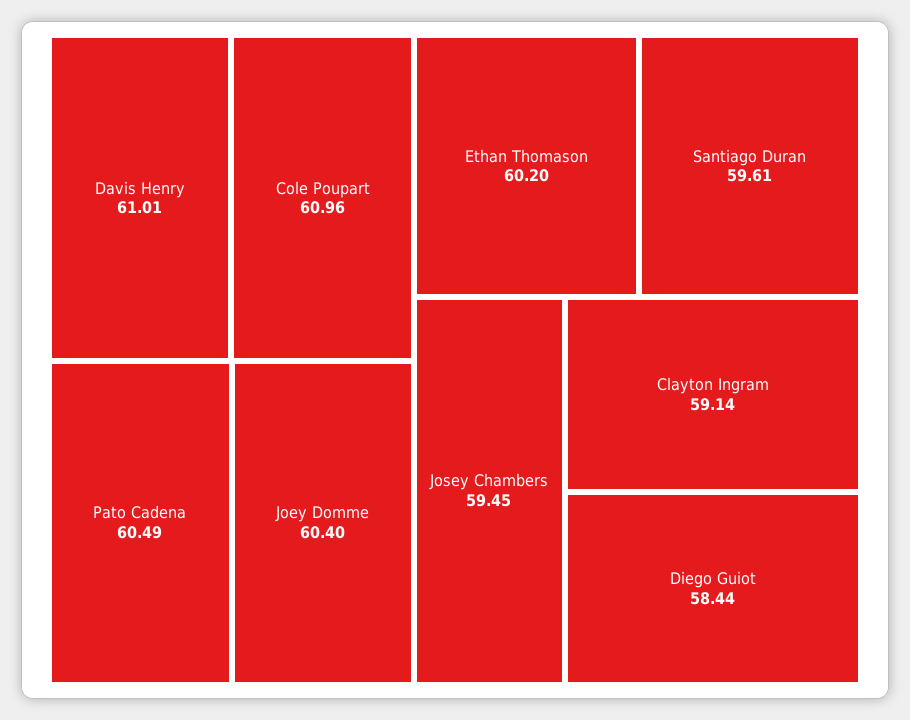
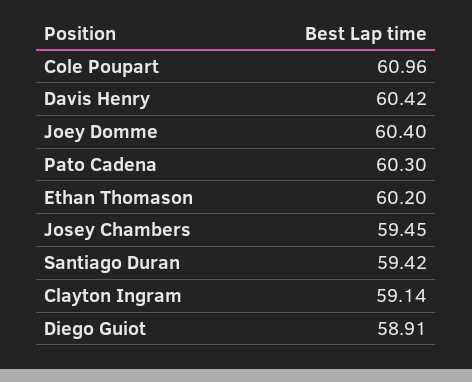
  {
-   "Davis Henry": 61.01,
+   "Davis Henry": 60.42,
    "Cole Poupart": 60.96,
-   "Pato Cadena": 60.49,
+   "Pato Cadena": 60.3,
    "Joey Domme": 60.4,
    "Ethan Thomason": 60.2,
-   "Santiago Duran": 59.61,
+   "Santiago Duran": 59.42,
    "Josey Chambers": 59.45,
    "Clayton Ingram": 59.14,
-   "Diego Guiot": 58.44
+   "Diego Guiot": 58.91
  }

